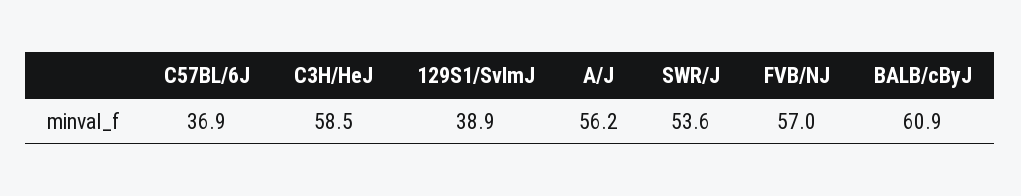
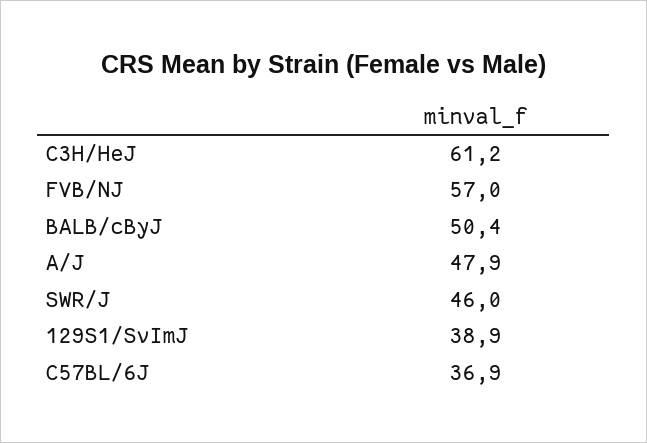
  {
    "C57BL/6J": 36.9,
-   "C3H/HeJ": 58.5,
+   "C3H/HeJ": 61.2,
    "129S1/SvImJ": 38.9,
-   "A/J": 56.2,
+   "A/J": 47.9,
-   "SWR/J": 53.6,
+   "SWR/J": 46,
    "FVB/NJ": 57,
-   "BALB/cByJ": 60.9
+   "BALB/cByJ": 50.4
  }

